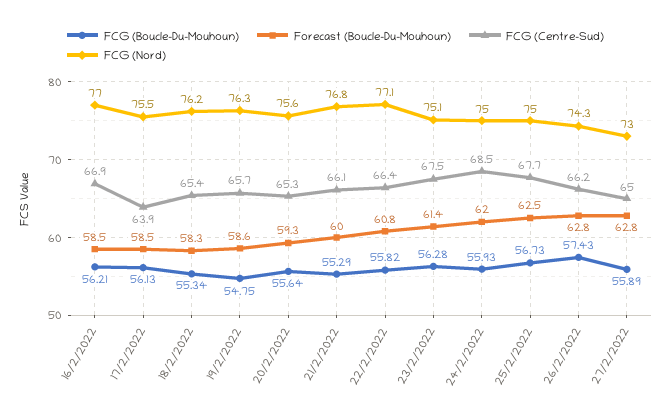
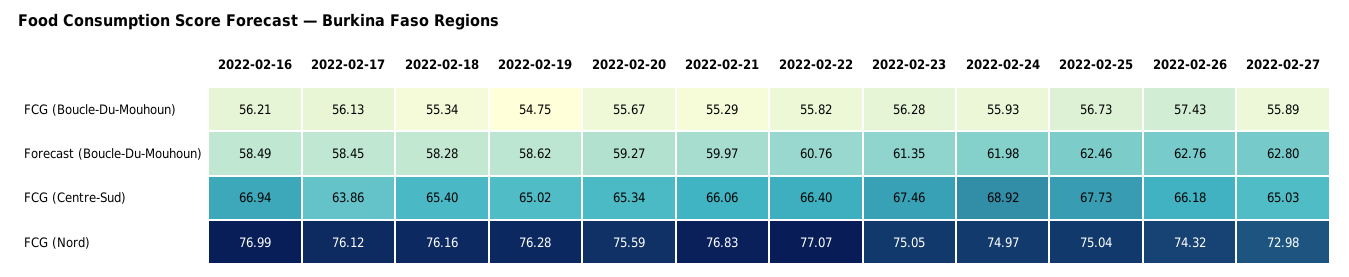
  {
    "FCG (Boucle-Du-Mouhoun)": {
      "16/2/2022": 56.21,
      "17/2/2022": 56.13,
      "18/2/2022": 55.34,
      "19/2/2022": 54.75,
-     "20/2/2022": 55.64,
+     "20/2/2022": 55.67,
      "21/2/2022": 55.29,
      "22/2/2022": 55.82,
      "23/2/2022": 56.28,
      "24/2/2022": 55.93,
      "25/2/2022": 56.73,
      "26/2/2022": 57.43,
      "27/2/2022": 55.89
    },
    "Forecast (Boucle-Du-Mouhoun)": {
      "16/2/2022": 58.49,
      "17/2/2022": 58.45,
      "18/2/2022": 58.28,
      "19/2/2022": 58.62,
      "20/2/2022": 59.27,
      "21/2/2022": 59.97,
      "22/2/2022": 60.76,
      "23/2/2022": 61.35,
      "24/2/2022": 61.98,
      "25/2/2022": 62.46,
      "26/2/2022": 62.76,
      "27/2/2022": 62.8
    },
    "FCG (Centre-Sud)": {
      "16/2/2022": 66.94,
      "17/2/2022": 63.86,
      "18/2/2022": 65.4,
-     "19/2/2022": 65.7,
+     "19/2/2022": 65.02,
      "20/2/2022": 65.34,
      "21/2/2022": 66.06,
      "22/2/2022": 66.4,
      "23/2/2022": 67.46,
-     "24/2/2022": 68.5,
+     "24/2/2022": 68.92,
      "25/2/2022": 67.73,
      "26/2/2022": 66.18,
      "27/2/2022": 65.03
    },
    "FCG (Nord)": {
      "16/2/2022": 76.99,
-     "17/2/2022": 75.5,
+     "17/2/2022": 76.12,
      "18/2/2022": 76.16,
      "19/2/2022": 76.28,
      "20/2/2022": 75.59,
      "21/2/2022": 76.83,
      "22/2/2022": 77.07,
      "23/2/2022": 75.05,
      "24/2/2022": 74.97,
      "25/2/2022": 75.04,
      "26/2/2022": 74.32,
      "27/2/2022": 72.98
    }
  }

